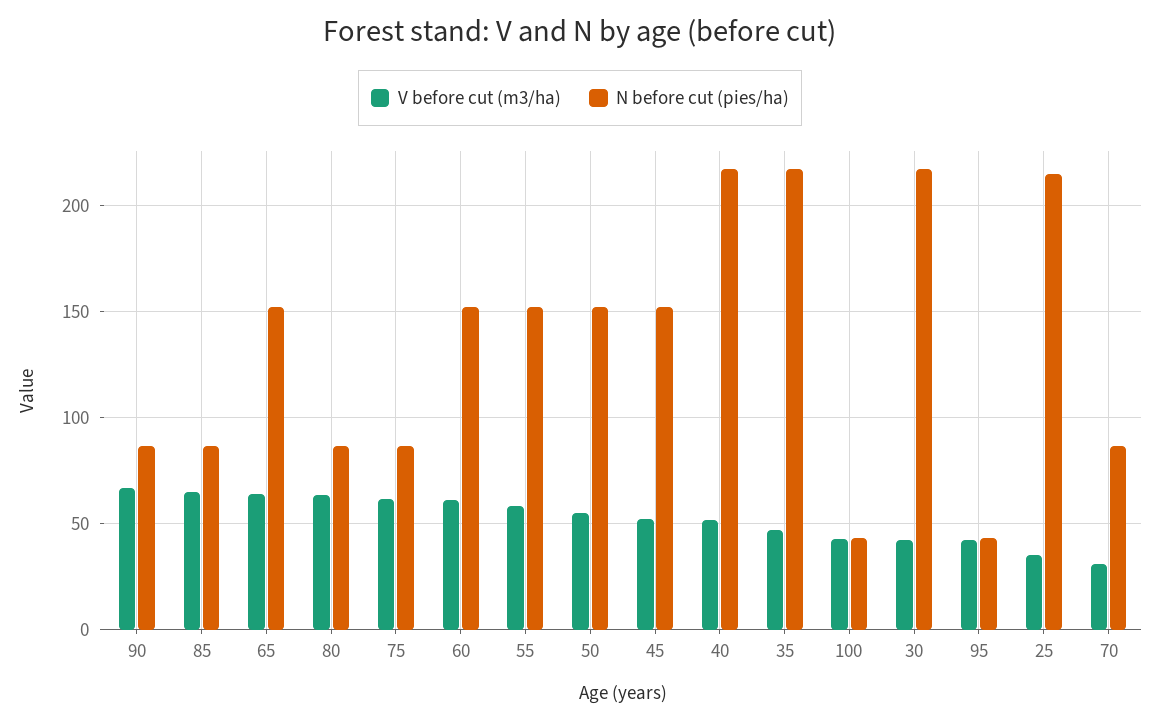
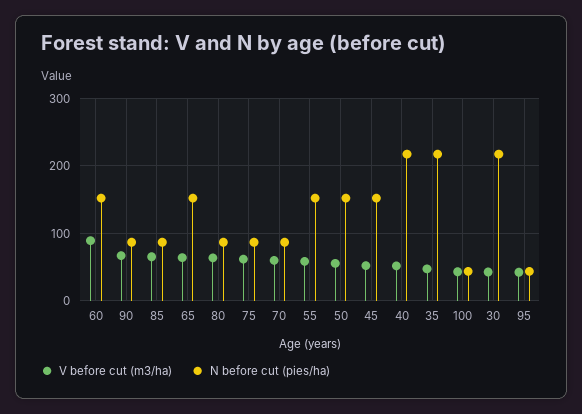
  {
    "V before cut (m3/ha)": {
      "90": 65,
      "85": 65,
      "65": 65,
      "80": 65,
      "75": 60,
-     "60": 60,
+     "60": 90,
      "55": 60,
      "50": 55,
      "45": 50,
      "40": 50,
      "35": 45,
      "100": 45,
      "30": 40,
      "95": 40,
-     "25": 35,
-     "70": 30
+     "70": 60
    },
    "N before cut (pies/ha)": {
      "90": 85,
      "85": 85,
      "65": 150,
      "80": 85,
      "75": 85,
      "60": 150,
      "55": 150,
      "50": 150,
      "45": 150,
      "40": 215,
      "35": 215,
      "100": 45,
      "30": 215,
      "95": 45,
-     "25": 215,
      "70": 85
    }
  }

